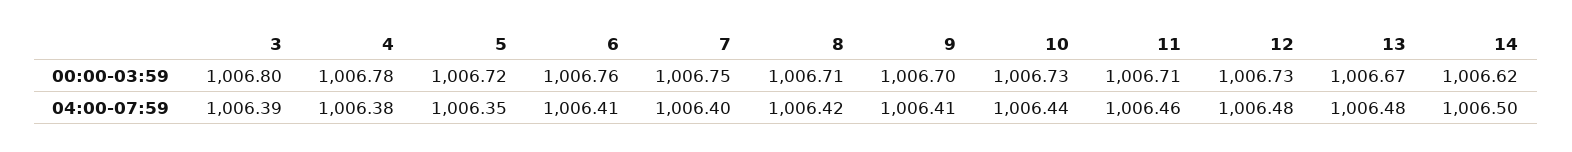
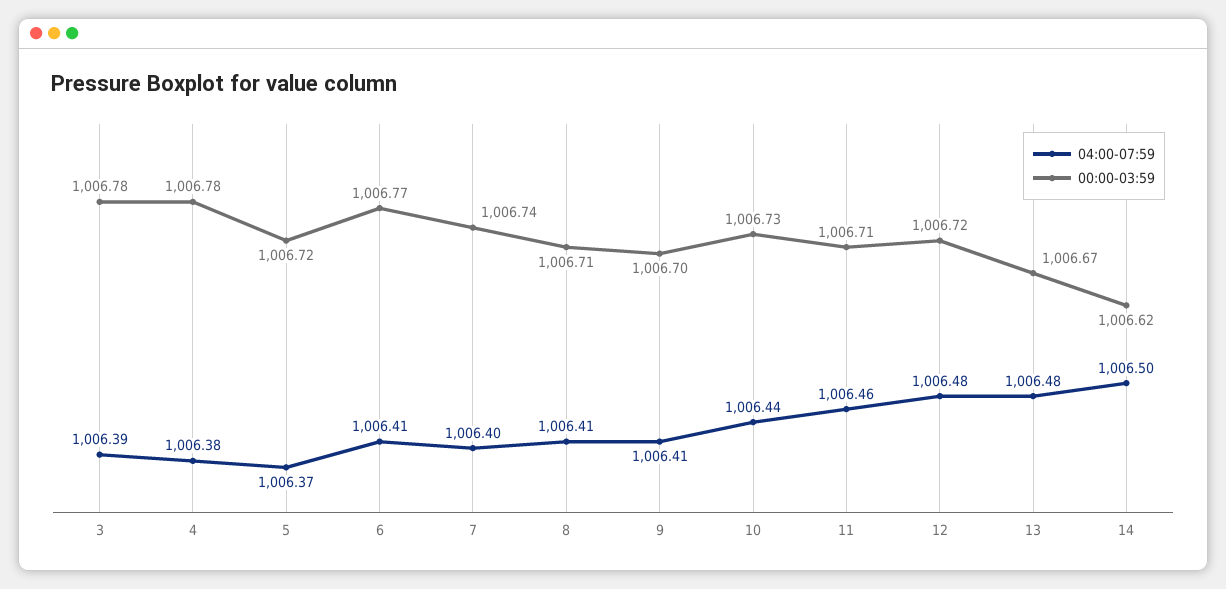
  {
    "00:00-03:59": {
-     "3": 1006.8,
+     "3": 1006.78,
      "4": 1006.78,
      "5": 1006.72,
-     "6": 1006.76,
+     "6": 1006.77,
-     "7": 1006.75,
+     "7": 1006.74,
      "8": 1006.71,
      "9": 1006.7,
      "10": 1006.73,
      "11": 1006.71,
-     "12": 1006.73,
+     "12": 1006.72,
      "13": 1006.67,
      "14": 1006.62
    },
    "04:00-07:59": {
      "3": 1006.39,
      "4": 1006.38,
-     "5": 1006.35,
+     "5": 1006.37,
      "6": 1006.41,
      "7": 1006.4,
-     "8": 1006.42,
+     "8": 1006.41,
      "9": 1006.41,
      "10": 1006.44,
      "11": 1006.46,
      "12": 1006.48,
      "13": 1006.48,
      "14": 1006.5
    }
  }

